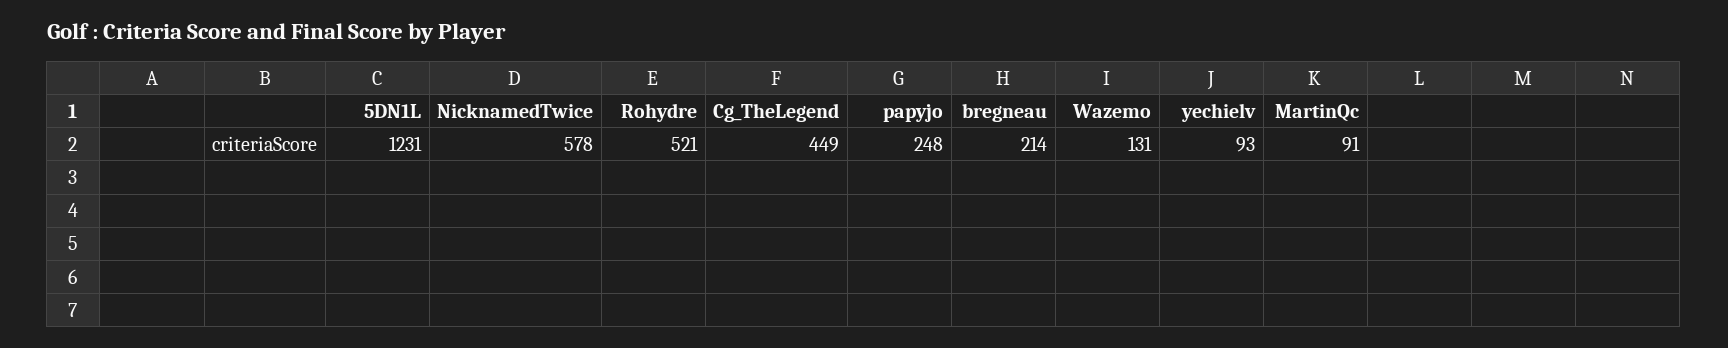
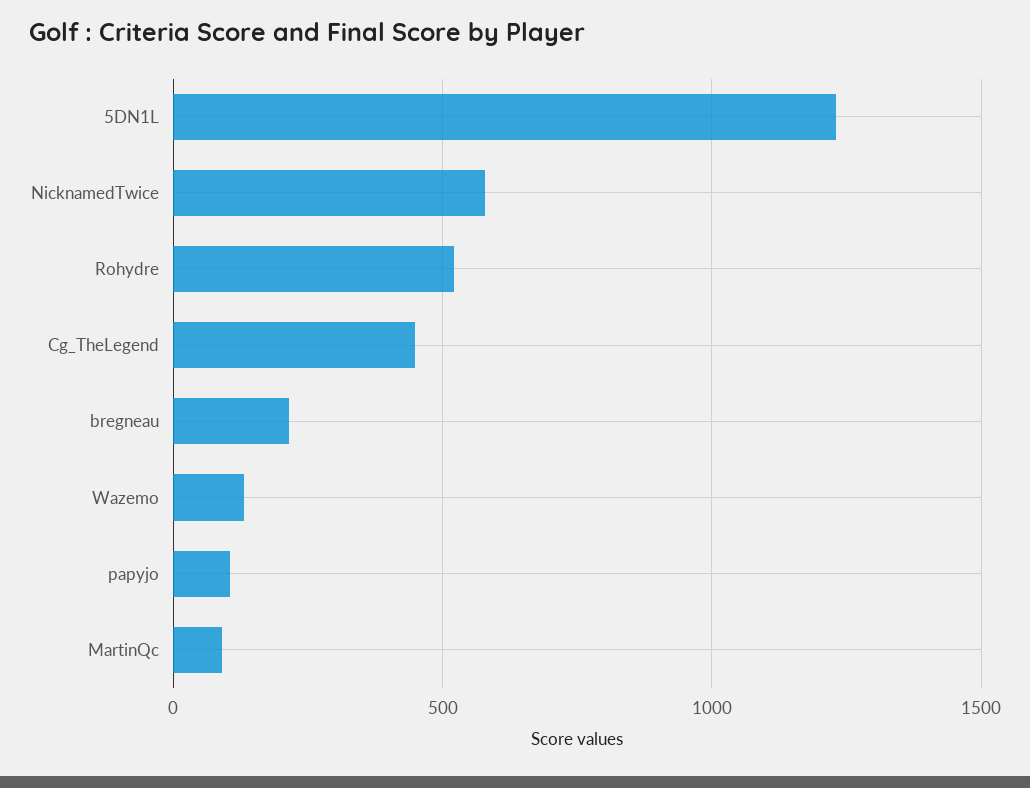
  {
    "5DN1L": 1231,
    "NicknamedTwice": 578,
    "Rohydre": 521,
    "Cg_TheLegend": 449,
-   "papyjo": 248,
+   "papyjo": 100,
    "bregneau": 214,
    "Wazemo": 131,
-   "yechielv": 93,
    "MartinQc": 91
  }

